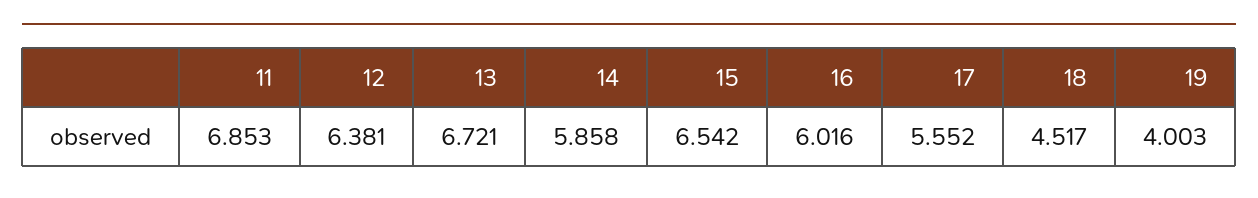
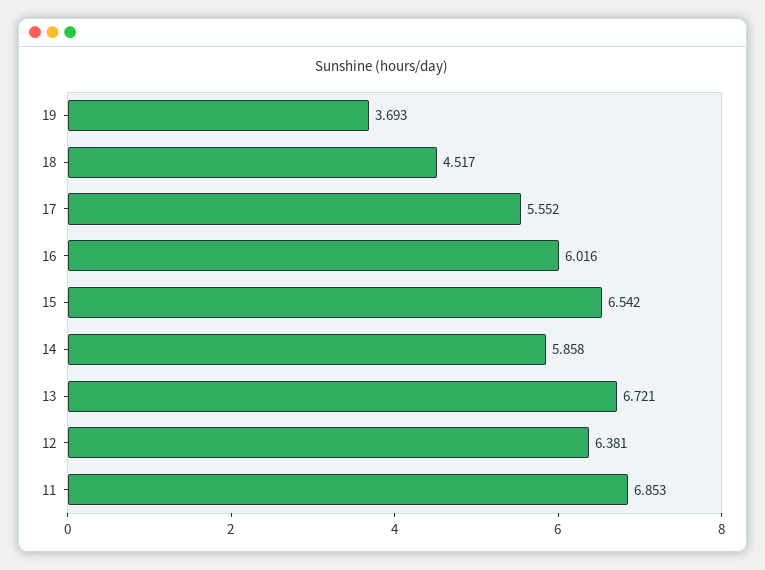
  {
    "11": 6.853,
    "12": 6.381,
    "13": 6.721,
    "14": 5.858,
    "15": 6.542,
    "16": 6.016,
    "17": 5.552,
    "18": 4.517,
-   "19": 4.003
+   "19": 3.693
  }

